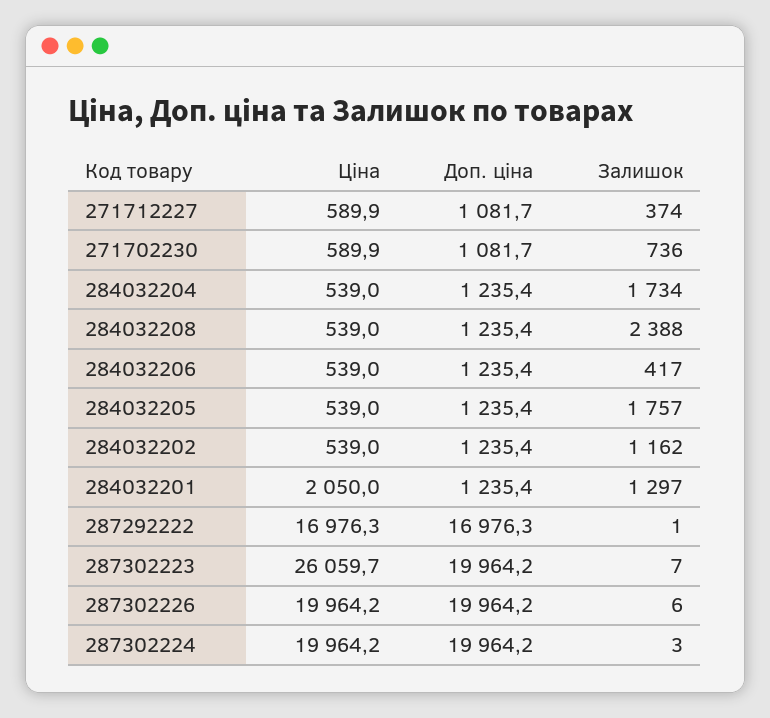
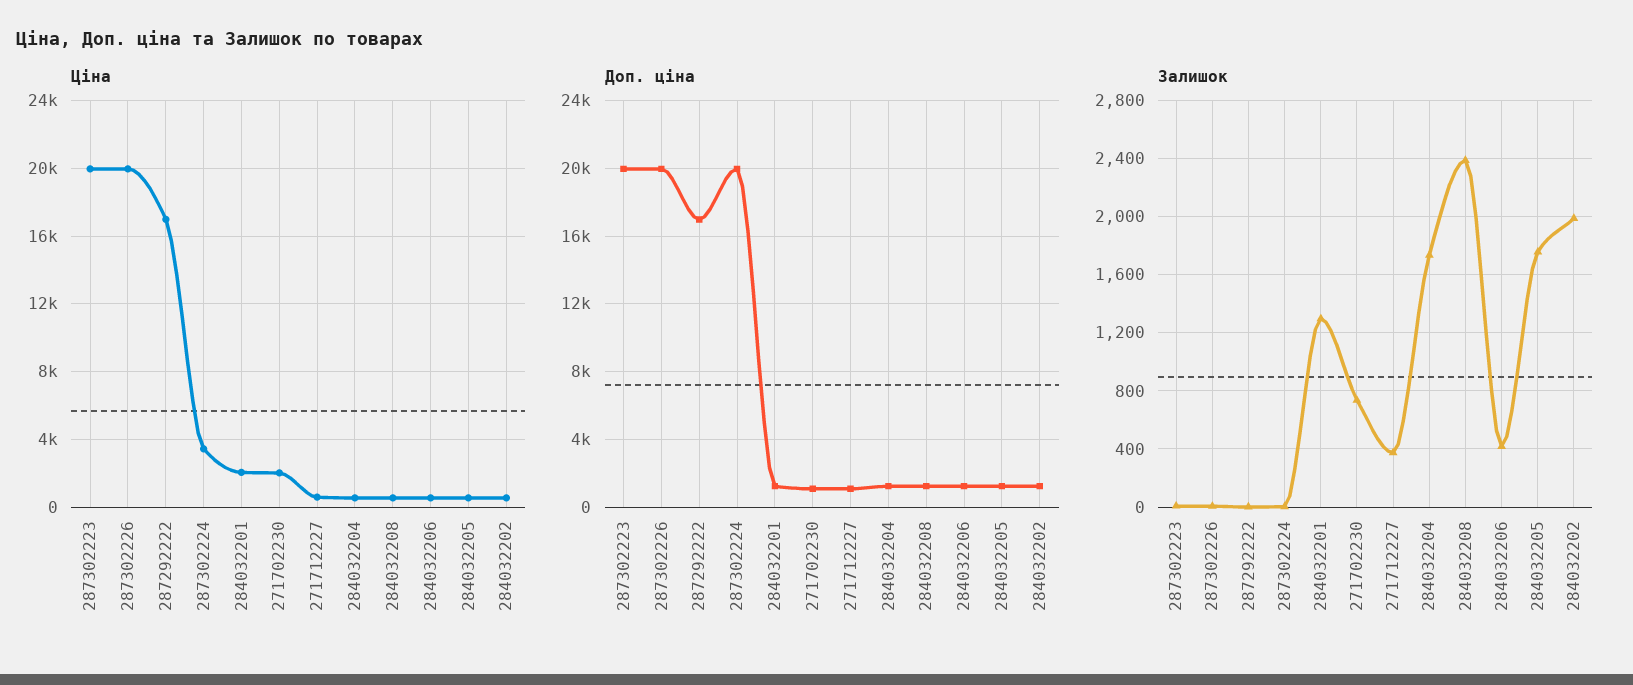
  {
    "Ціна": {
      "271712227": 589.9,
-     "271702230": 589.9,
+     "271702230": 2000,
      "284032204": 539,
      "284032208": 539,
      "284032206": 539,
      "284032205": 539,
      "284032202": 539,
      "284032201": 2050,
      "287292222": 16976.3,
-     "287302223": 26059.7,
+     "287302223": 20000,
      "287302226": 19964.2,
-     "287302224": 19964.2
+     "287302224": 3500
    },
    "Доп. ціна": {
      "271712227": 1081.7,
      "271702230": 1081.7,
      "284032204": 1235.4,
      "284032208": 1235.4,
      "284032206": 1235.4,
      "284032205": 1235.4,
      "284032202": 1235.4,
      "284032201": 1235.4,
      "287292222": 16976.3,
      "287302223": 19964.2,
      "287302226": 19964.2,
      "287302224": 19964.2
    },
    "Залишок": {
      "271712227": 374,
      "271702230": 736,
      "284032204": 1734,
      "284032208": 2388,
      "284032206": 417,
      "284032205": 1757,
-     "284032202": 1162,
+     "284032202": 2000,
      "284032201": 1297,
      "287292222": 1,
      "287302223": 7,
      "287302226": 6,
      "287302224": 3
    }
  }

